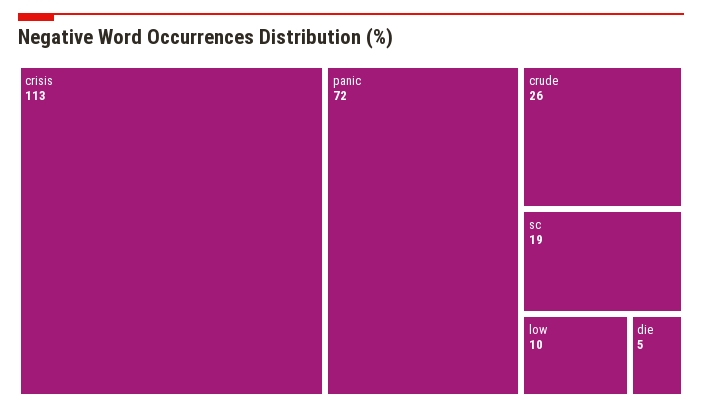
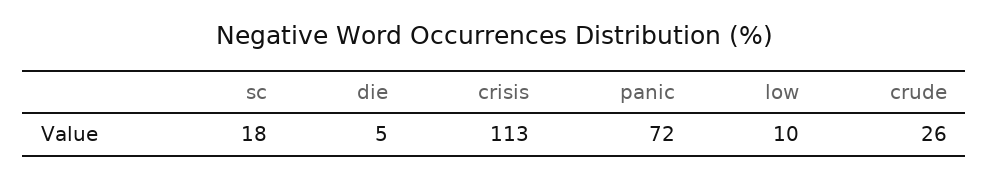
  {
    "crisis": 113,
    "panic": 72,
    "crude": 26,
-   "sc": 19,
+   "sc": 18,
    "low": 10,
    "die": 5
  }

